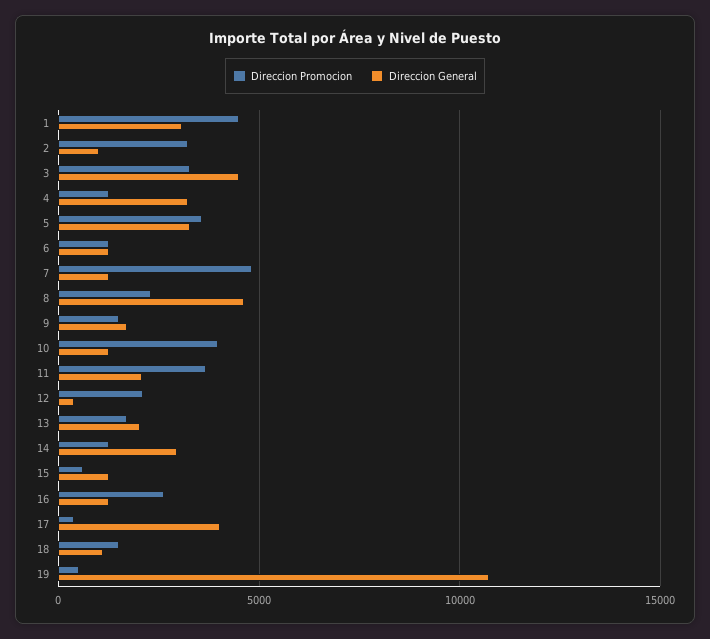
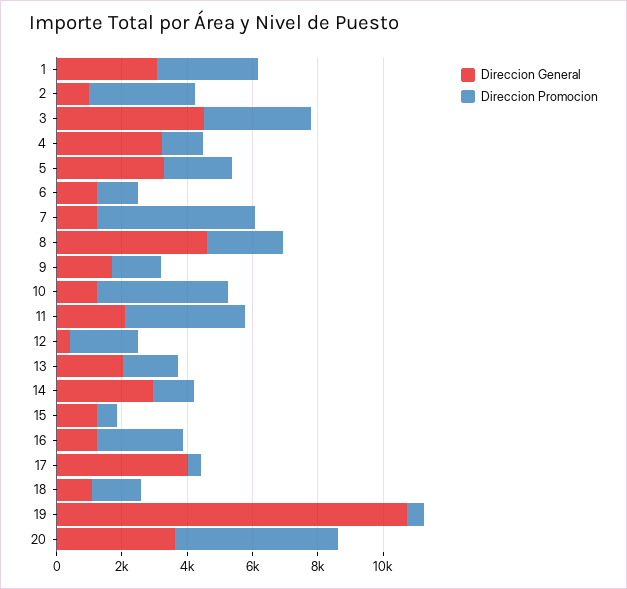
  {
    "Direccion Promocion": {
-     "1": 4500,
+     "1": 3000,
      "2": 3000,
      "3": 3500,
      "4": 1500,
-     "5": 3500,
+     "5": 2000,
      "6": 1500,
      "7": 5000,
      "8": 2500,
      "9": 1500,
      "10": 4000,
      "11": 3500,
      "12": 2000,
      "13": 1500,
      "14": 1500,
      "15": 500,
      "16": 2500,
      "17": 500,
      "18": 1500,
-     "19": 500
+     "19": 500,
+     "20": 5000
    },
    "Direccion General": {
      "1": 3000,
      "2": 1000,
      "3": 4500,
      "4": 3000,
      "5": 3500,
      "6": 1500,
      "7": 1500,
      "8": 4500,
      "9": 1500,
      "10": 1500,
      "11": 2000,
      "12": 500,
      "13": 2000,
      "14": 3000,
      "15": 1500,
      "16": 1500,
      "17": 4000,
      "18": 1000,
-     "19": 10500
+     "19": 10500,
+     "20": 3500
    }
  }

